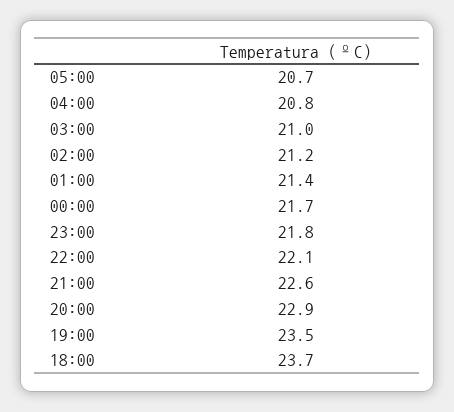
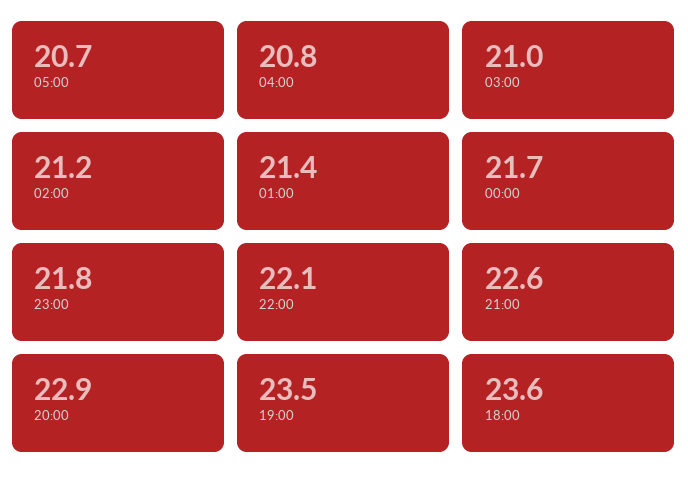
  {
    "05:00": 20.7,
    "04:00": 20.8,
    "03:00": 21,
    "02:00": 21.2,
    "01:00": 21.4,
    "00:00": 21.7,
    "23:00": 21.8,
    "22:00": 22.1,
    "21:00": 22.6,
    "20:00": 22.9,
    "19:00": 23.5,
-   "18:00": 23.7
+   "18:00": 23.6
  }

